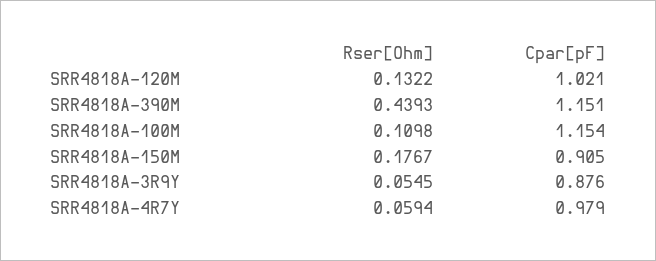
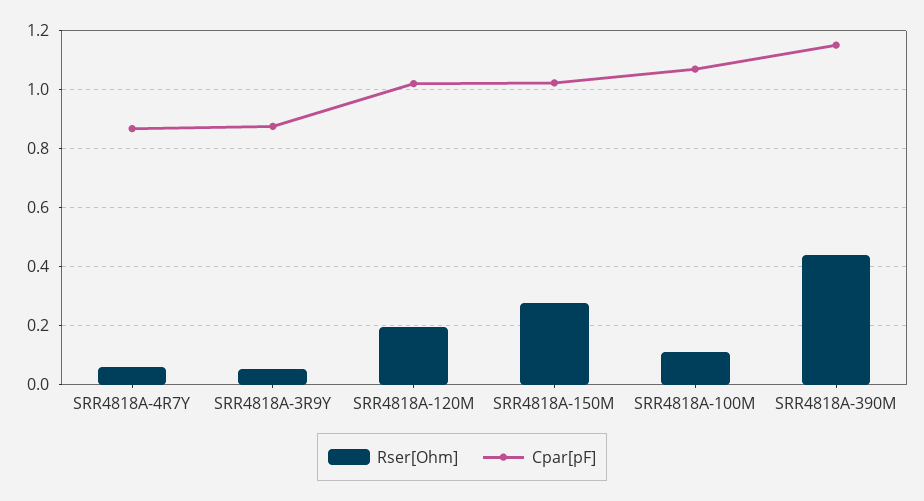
  {
    "Rser[Ohm]": {
-     "SRR4818A-120M": 0.1322,
+     "SRR4818A-120M": 0.2,
      "SRR4818A-390M": 0.4393,
      "SRR4818A-100M": 0.1098,
-     "SRR4818A-150M": 0.1767,
+     "SRR4818A-150M": 0.275,
      "SRR4818A-3R9Y": 0.0545,
      "SRR4818A-4R7Y": 0.0594
    },
    "Cpar[pF]": {
      "SRR4818A-120M": 1.021,
      "SRR4818A-390M": 1.151,
-     "SRR4818A-100M": 1.154,
+     "SRR4818A-100M": 1.075,
-     "SRR4818A-150M": 0.905,
+     "SRR4818A-150M": 1.025,
      "SRR4818A-3R9Y": 0.876,
-     "SRR4818A-4R7Y": 0.979
+     "SRR4818A-4R7Y": 0.875
    }
  }

